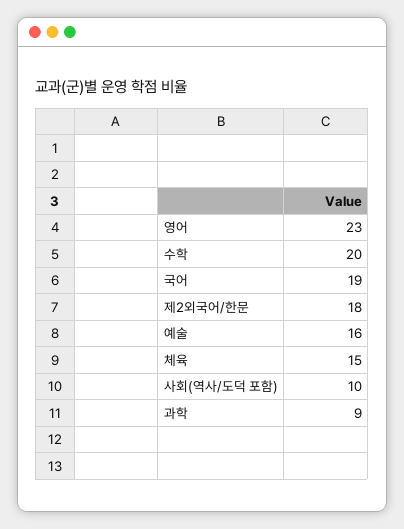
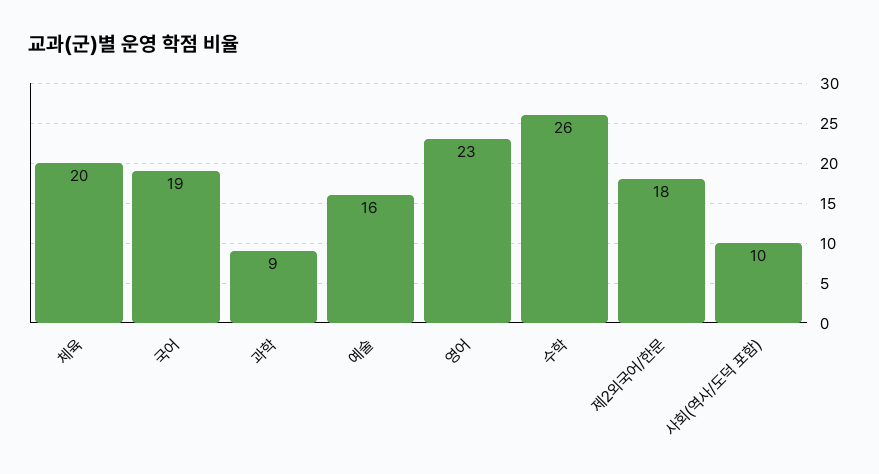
  {
    "영어": 23,
-   "수학": 20,
+   "수학": 26,
    "국어": 19,
    "제2외국어/한문": 18,
    "예술": 16,
-   "체육": 15,
+   "체육": 20,
    "사회(역사/도덕 포함)": 10,
    "과학": 9
  }

